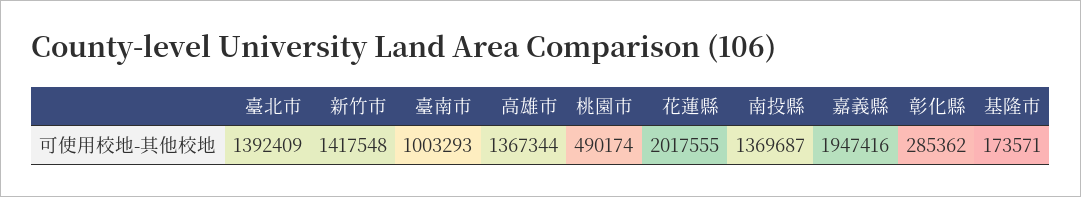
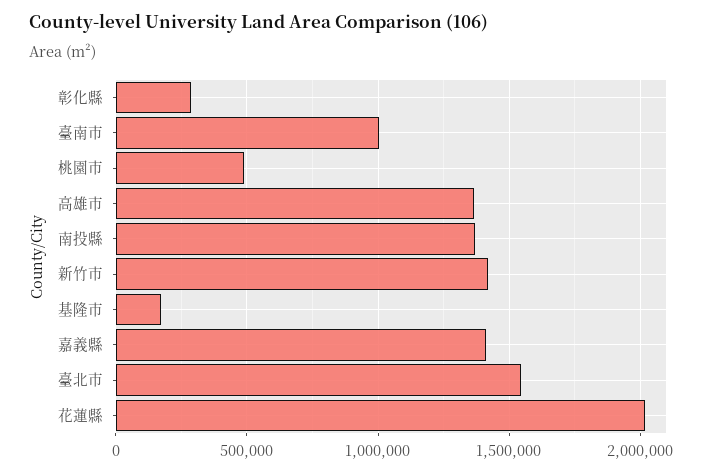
  {
-   "臺北市": 1392409,
+   "臺北市": 1550000,
    "新竹市": 1417548,
    "臺南市": 1003293,
    "高雄市": 1367344,
    "桃園市": 490174,
    "花蓮縣": 2017555,
    "南投縣": 1369687,
-   "嘉義縣": 1947416,
+   "嘉義縣": 1400000,
    "彰化縣": 285362,
    "基隆市": 173571
  }

